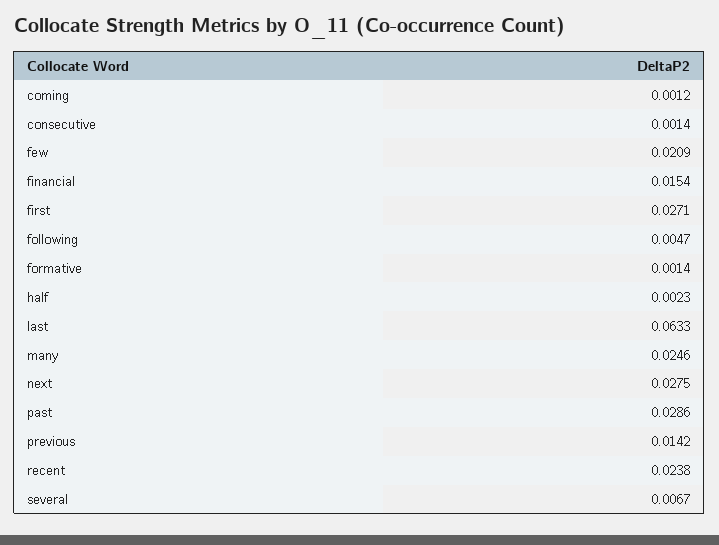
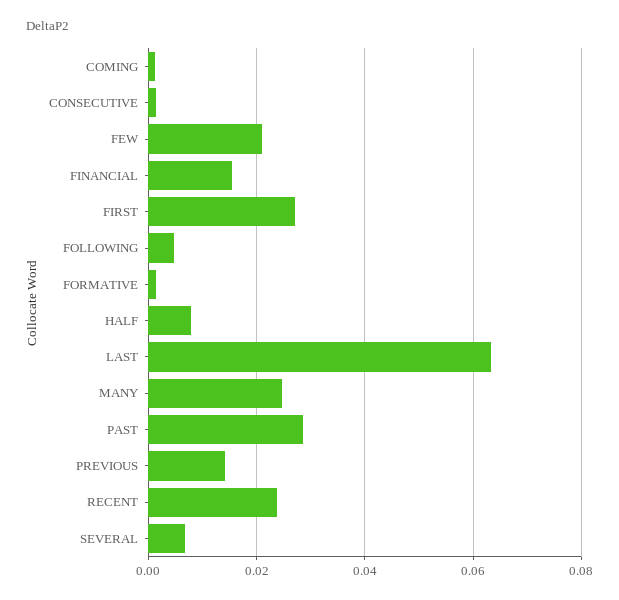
  {
    "coming": 0.0012,
    "consecutive": 0.0014,
    "few": 0.0209,
    "financial": 0.0154,
    "first": 0.0271,
    "following": 0.0047,
    "formative": 0.0014,
-   "half": 0.0023,
+   "half": 0.008,
    "last": 0.0633,
    "many": 0.0246,
-   "next": 0.0275,
    "past": 0.0286,
    "previous": 0.0142,
    "recent": 0.0238,
    "several": 0.0067
  }

